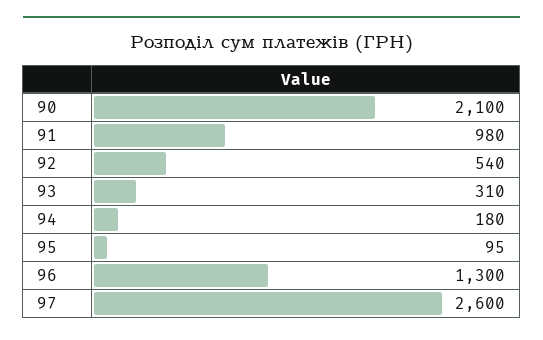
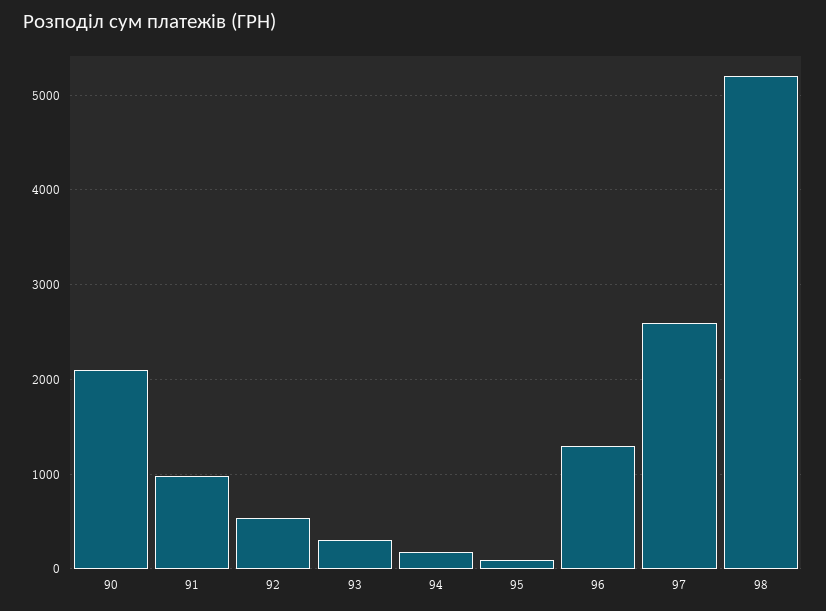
  {
    "90": 2100,
    "91": 980,
    "92": 540,
    "93": 310,
    "94": 180,
    "95": 95,
    "96": 1300,
-   "97": 2600
+   "97": 2600,
+   "98": 5200
  }

